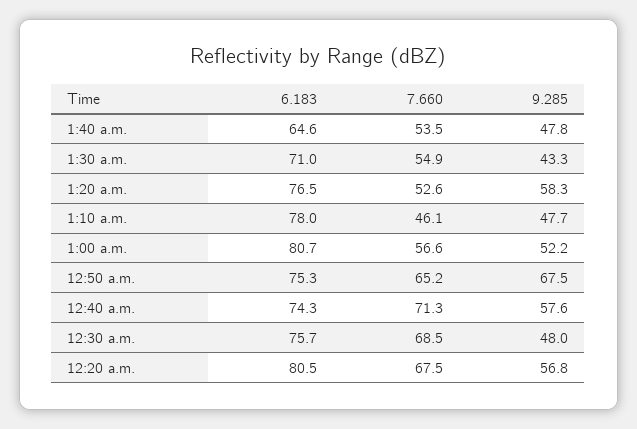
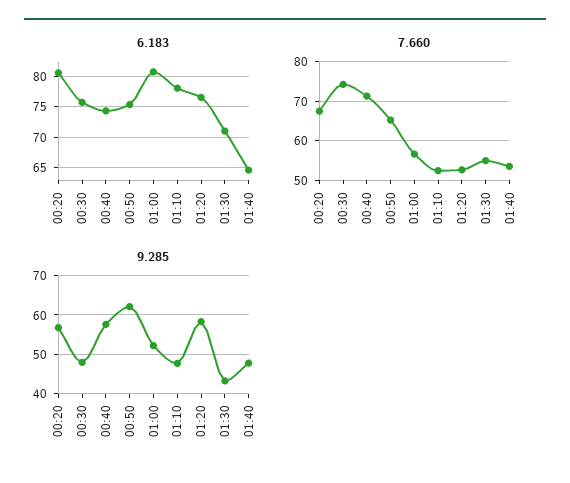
  {
    "6.183": {
      "1:40 a.m.": 64.6,
      "1:30 a.m.": 71,
      "1:20 a.m.": 76.5,
      "1:10 a.m.": 78,
      "1:00 a.m.": 80.7,
      "12:50 a.m.": 75.3,
      "12:40 a.m.": 74.3,
      "12:30 a.m.": 75.7,
      "12:20 a.m.": 80.5
    },
    "7.660": {
      "1:40 a.m.": 53.5,
      "1:30 a.m.": 54.9,
      "1:20 a.m.": 52.6,
-     "1:10 a.m.": 46.1,
+     "1:10 a.m.": 52,
      "1:00 a.m.": 56.6,
      "12:50 a.m.": 65.2,
      "12:40 a.m.": 71.3,
-     "12:30 a.m.": 68.5,
+     "12:30 a.m.": 74,
      "12:20 a.m.": 67.5
    },
    "9.285": {
      "1:40 a.m.": 47.8,
      "1:30 a.m.": 43.3,
      "1:20 a.m.": 58.3,
      "1:10 a.m.": 47.7,
      "1:00 a.m.": 52.2,
-     "12:50 a.m.": 67.5,
+     "12:50 a.m.": 62,
      "12:40 a.m.": 57.6,
      "12:30 a.m.": 48,
      "12:20 a.m.": 56.8
    }
  }

